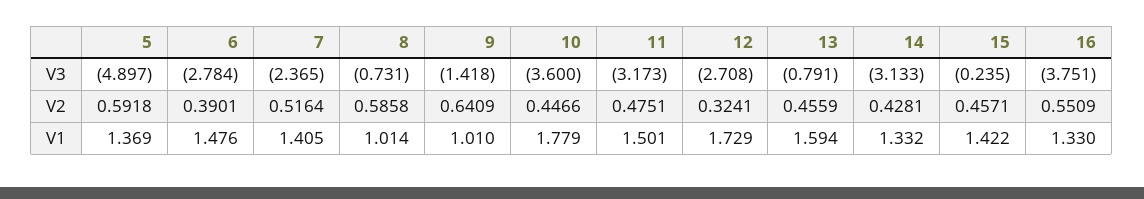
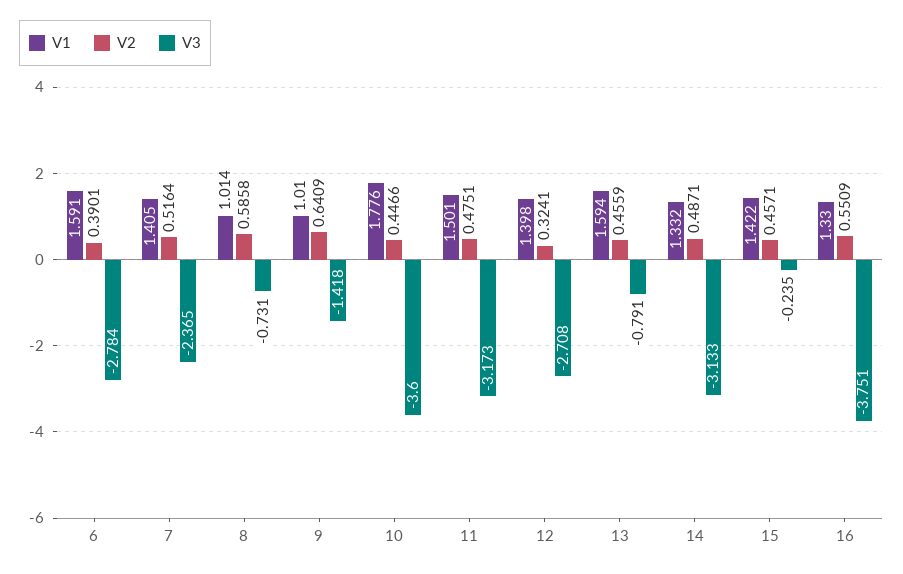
  {
    "V3": {
-     "5": -4.897,
      "6": -2.784,
      "7": -2.365,
      "8": -0.731,
      "9": -1.418,
      "10": -3.6,
      "11": -3.173,
      "12": -2.708,
      "13": -0.791,
      "14": -3.133,
      "15": -0.235,
      "16": -3.751
    },
    "V2": {
-     "5": 0.5918,
      "6": 0.3901,
      "7": 0.5164,
      "8": 0.5858,
      "9": 0.6409,
      "10": 0.4466,
      "11": 0.4751,
      "12": 0.3241,
      "13": 0.4559,
-     "14": 0.4281,
+     "14": 0.4871,
      "15": 0.4571,
      "16": 0.5509
    },
    "V1": {
-     "5": 1.369,
-     "6": 1.476,
+     "6": 1.591,
      "7": 1.405,
      "8": 1.014,
      "9": 1.01,
-     "10": 1.779,
+     "10": 1.776,
      "11": 1.501,
-     "12": 1.729,
+     "12": 1.398,
      "13": 1.594,
      "14": 1.332,
      "15": 1.422,
      "16": 1.33
    }
  }

